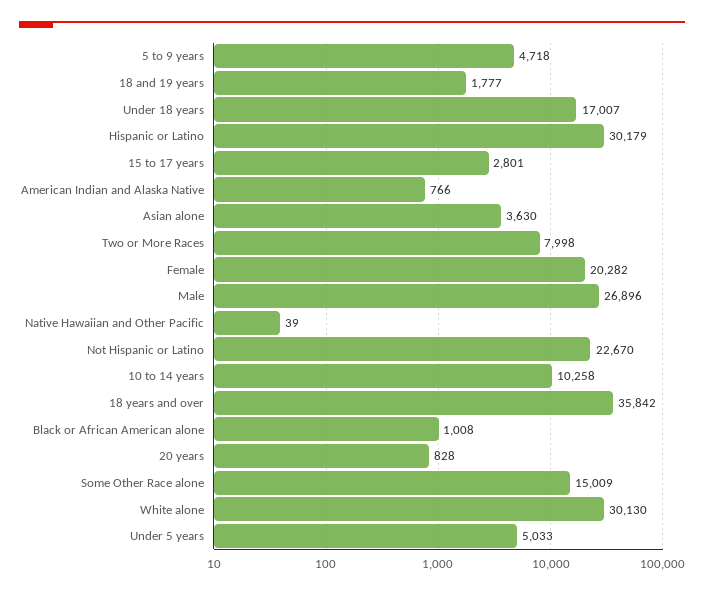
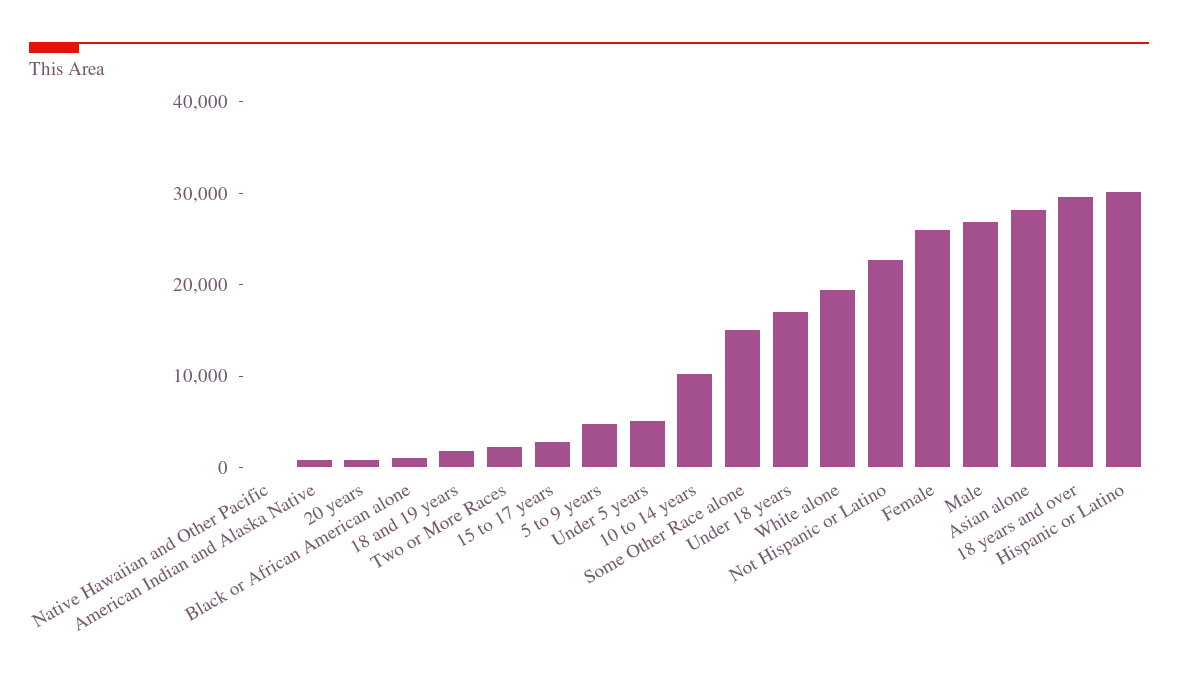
  {
    "5 to 9 years": 4718,
    "18 and 19 years": 1777,
    "Under 18 years": 17007,
    "Hispanic or Latino": 30179,
    "15 to 17 years": 2801,
    "American Indian and Alaska Native": 766,
-   "Asian alone": 3630,
+   "Asian alone": 28000,
-   "Two or More Races": 7998,
+   "Two or More Races": 2000,
-   "Female": 20282,
+   "Female": 26000,
    "Male": 26896,
    "Native Hawaiian and Other Pacific": 39,
    "Not Hispanic or Latino": 22670,
    "10 to 14 years": 10258,
-   "18 years and over": 35842,
+   "18 years and over": 30000,
    "Black or African American alone": 1008,
    "20 years": 828,
    "Some Other Race alone": 15009,
-   "White alone": 30130,
+   "White alone": 20000,
    "Under 5 years": 5033
  }

